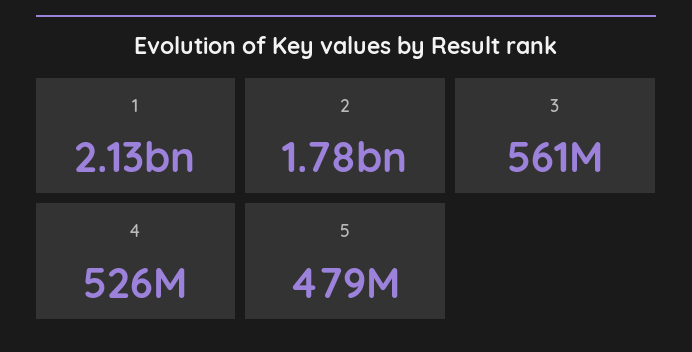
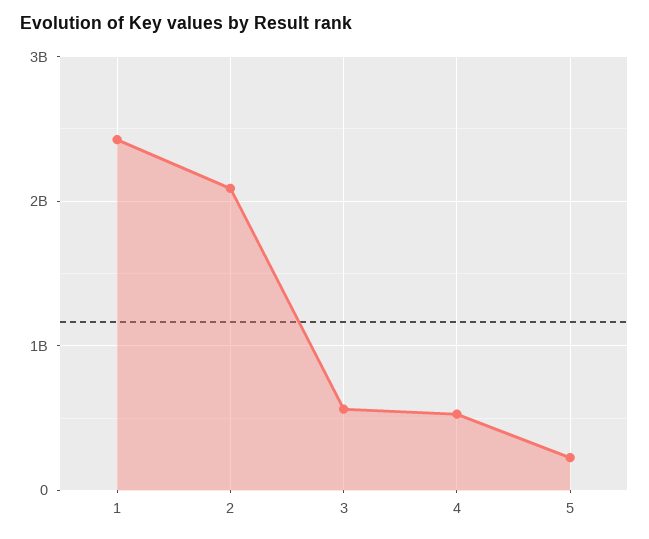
  {
-   "1": 2130000000,
+   "1": 2400000000,
-   "2": 1780000000,
+   "2": 2100000000,
    "3": 561000000,
    "4": 526000000,
-   "5": 479000000
+   "5": 200000000
  }

